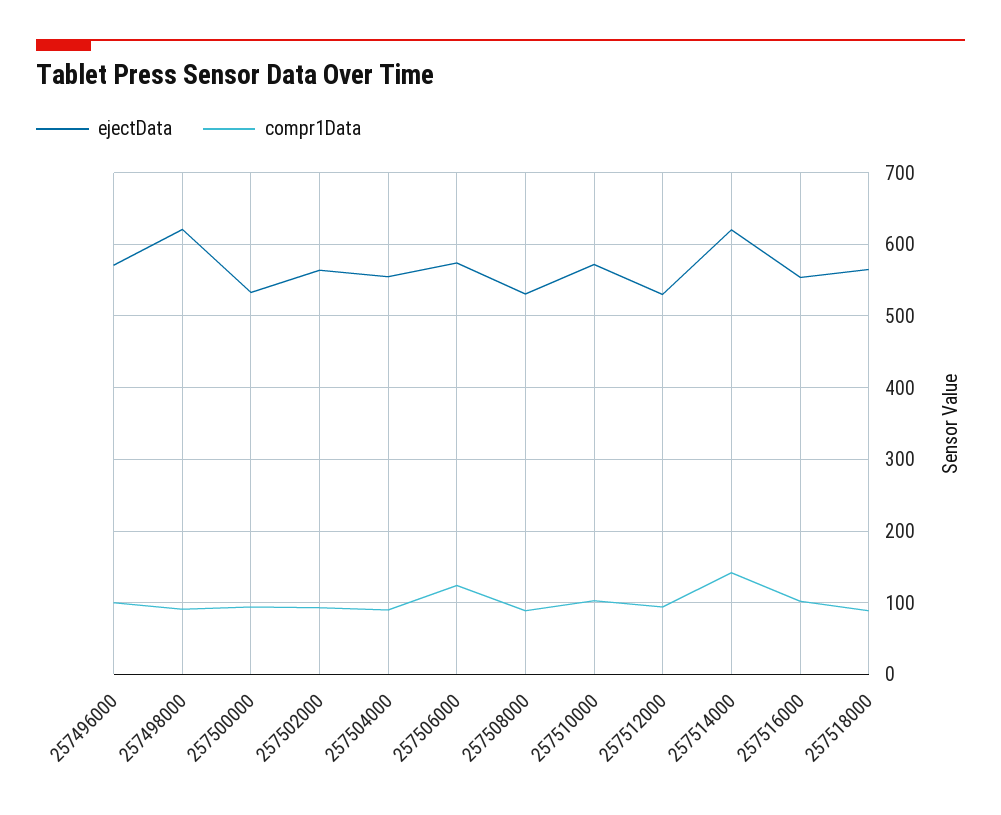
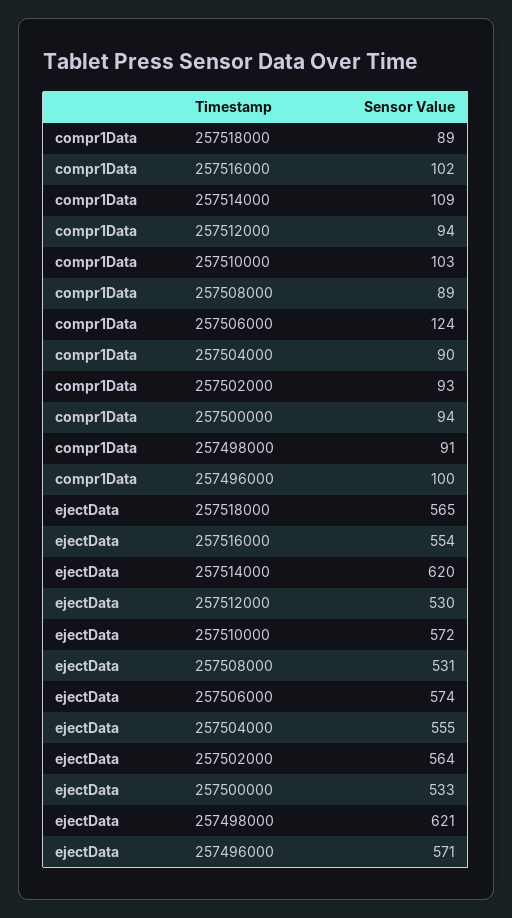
  {
    "ejectData": {
      "257496000": 571,
      "257498000": 621,
      "257500000": 533,
      "257502000": 564,
      "257504000": 555,
      "257506000": 574,
      "257508000": 531,
      "257510000": 572,
      "257512000": 530,
      "257514000": 620,
      "257516000": 554,
      "257518000": 565
    },
    "compr1Data": {
      "257496000": 100,
      "257498000": 91,
      "257500000": 94,
      "257502000": 93,
      "257504000": 90,
      "257506000": 124,
      "257508000": 89,
      "257510000": 103,
      "257512000": 94,
-     "257514000": 140,
+     "257514000": 109,
      "257516000": 102,
      "257518000": 89
    }
  }

